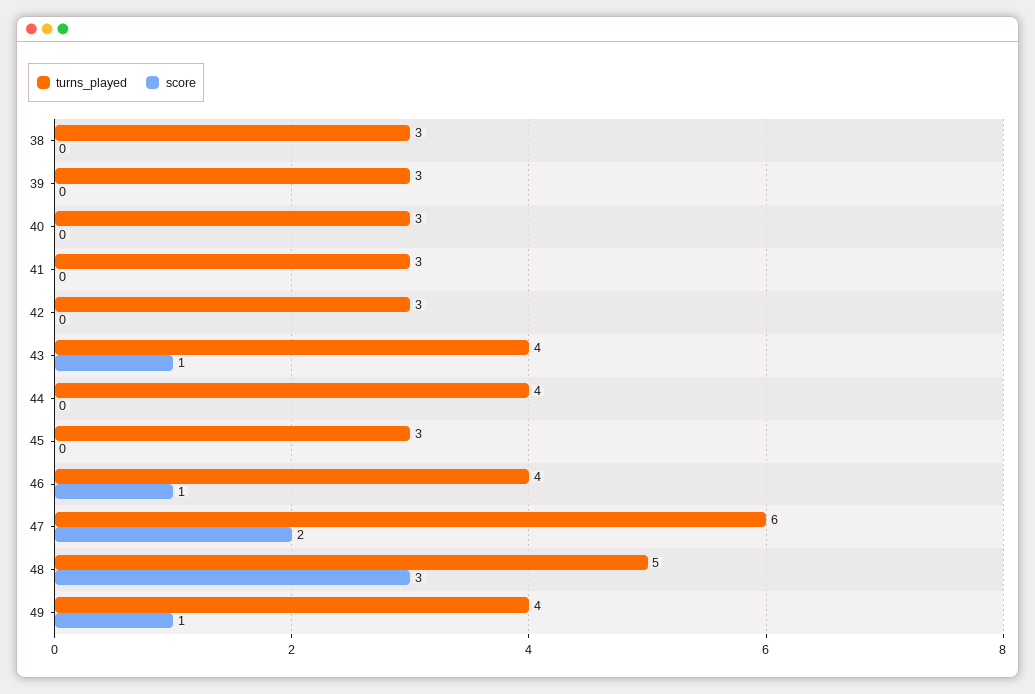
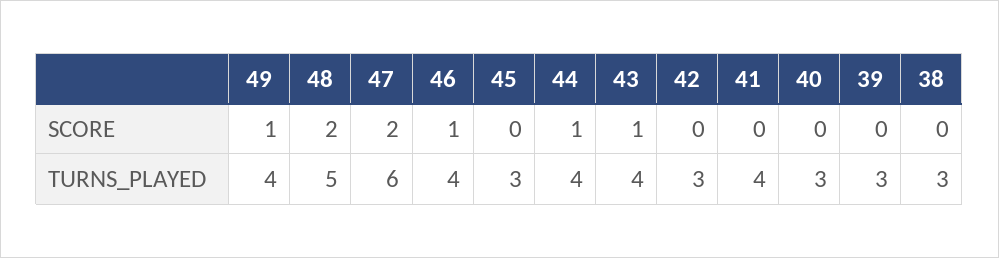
  {
    "turns_played": {
      "38": 3,
      "39": 3,
      "40": 3,
-     "41": 3,
+     "41": 4,
      "42": 3,
      "43": 4,
      "44": 4,
      "45": 3,
      "46": 4,
      "47": 6,
      "48": 5,
      "49": 4
    },
    "score": {
      "38": 0,
      "39": 0,
      "40": 0,
      "41": 0,
      "42": 0,
      "43": 1,
-     "44": 0,
+     "44": 1,
      "45": 0,
      "46": 1,
      "47": 2,
-     "48": 3,
+     "48": 2,
      "49": 1
    }
  }

